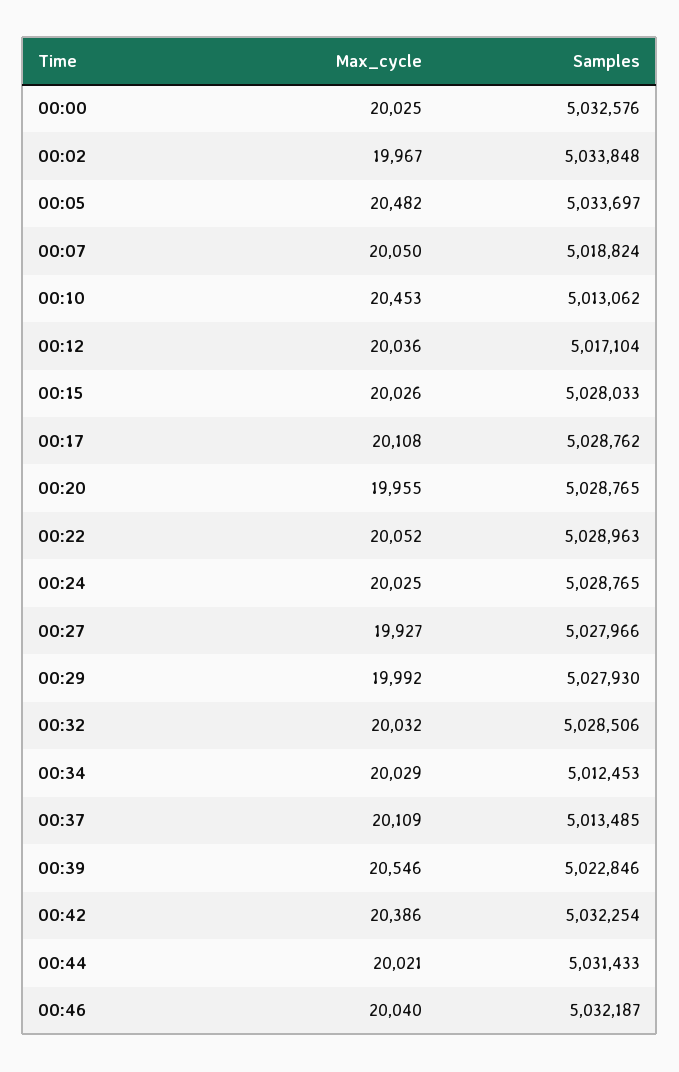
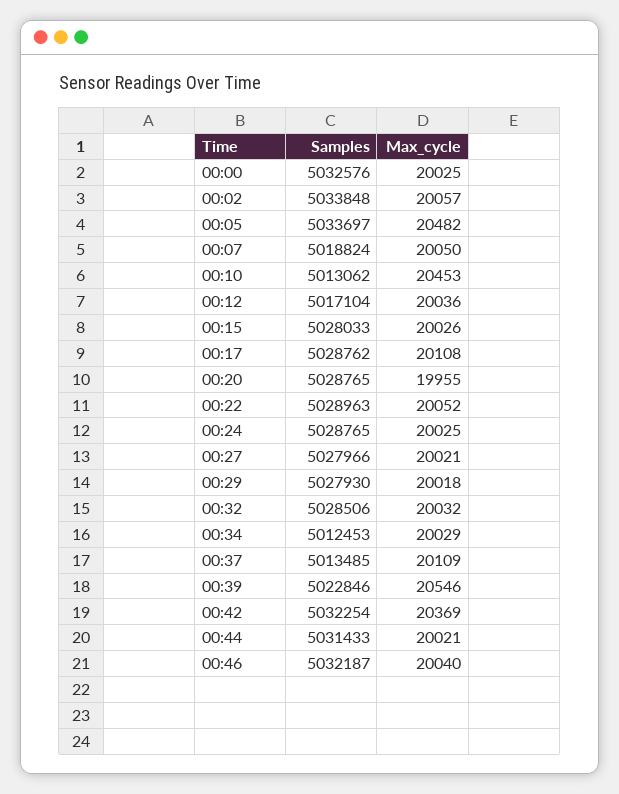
  {
    "Max_cycle": {
      "00:00": 20025,
-     "00:02": 19967,
+     "00:02": 20057,
      "00:05": 20482,
      "00:07": 20050,
      "00:10": 20453,
      "00:12": 20036,
      "00:15": 20026,
      "00:17": 20108,
      "00:20": 19955,
      "00:22": 20052,
      "00:24": 20025,
-     "00:27": 19927,
+     "00:27": 20021,
-     "00:29": 19992,
+     "00:29": 20018,
      "00:32": 20032,
      "00:34": 20029,
      "00:37": 20109,
      "00:39": 20546,
-     "00:42": 20386,
+     "00:42": 20369,
      "00:44": 20021,
      "00:46": 20040
    },
    "Samples": {
      "00:00": 5032576,
      "00:02": 5033848,
      "00:05": 5033697,
      "00:07": 5018824,
      "00:10": 5013062,
      "00:12": 5017104,
      "00:15": 5028033,
      "00:17": 5028762,
      "00:20": 5028765,
      "00:22": 5028963,
      "00:24": 5028765,
      "00:27": 5027966,
      "00:29": 5027930,
      "00:32": 5028506,
      "00:34": 5012453,
      "00:37": 5013485,
      "00:39": 5022846,
      "00:42": 5032254,
      "00:44": 5031433,
      "00:46": 5032187
    }
  }

